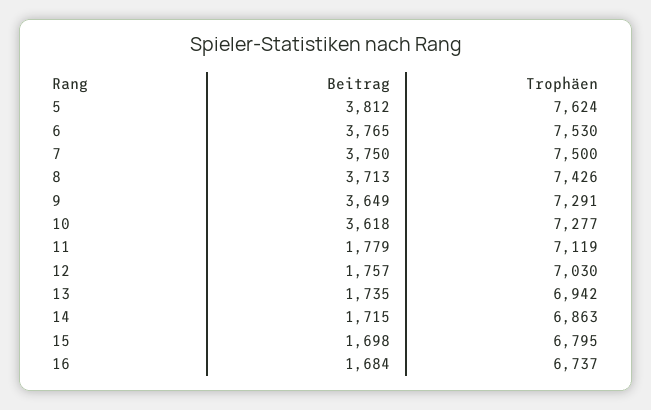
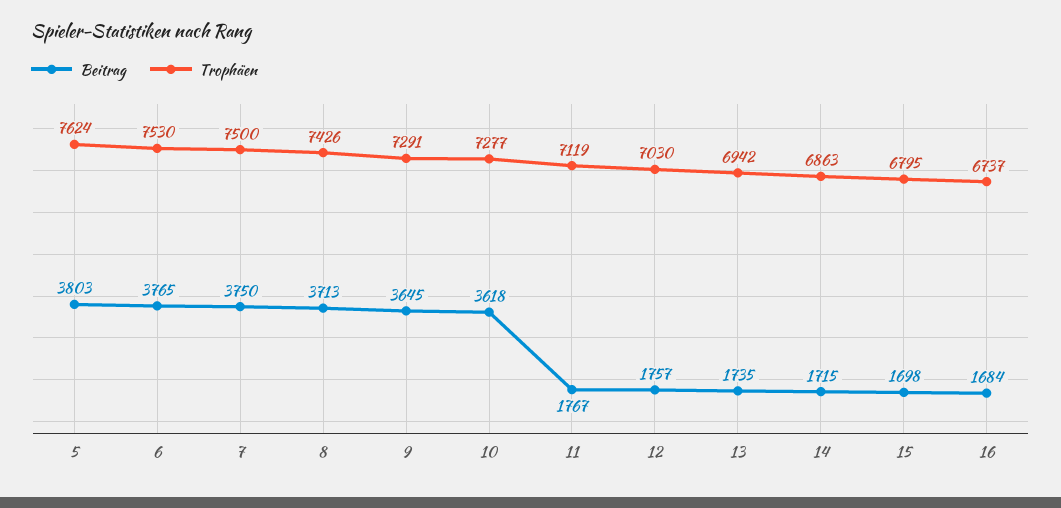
  {
    "Beitrag": {
-     "5": 3812,
+     "5": 3803,
      "6": 3765,
      "7": 3750,
      "8": 3713,
-     "9": 3649,
+     "9": 3645,
      "10": 3618,
-     "11": 1779,
+     "11": 1767,
      "12": 1757,
      "13": 1735,
      "14": 1715,
      "15": 1698,
      "16": 1684
    },
    "Trophäen": {
      "5": 7624,
      "6": 7530,
      "7": 7500,
      "8": 7426,
      "9": 7291,
      "10": 7277,
      "11": 7119,
      "12": 7030,
      "13": 6942,
      "14": 6863,
      "15": 6795,
      "16": 6737
    }
  }

